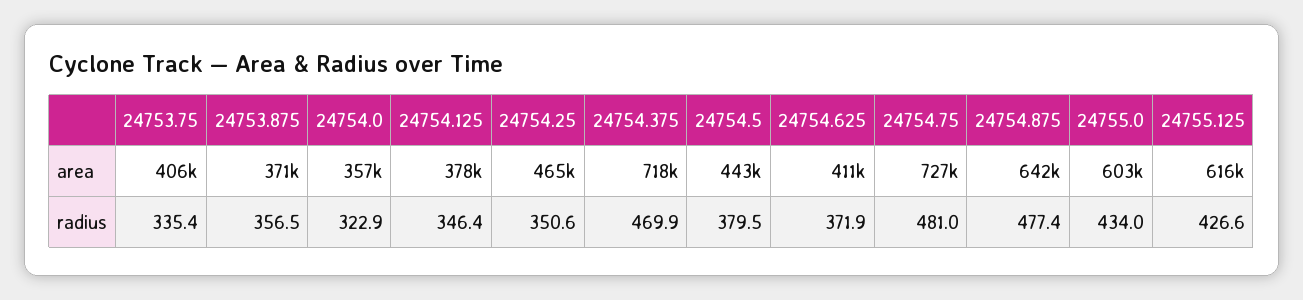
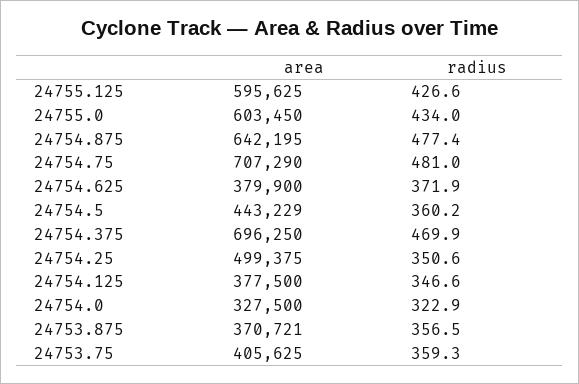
  {
    "24753.75": {
      "area": 405625,
-     "radius": 335.4
+     "radius": 359.3
    },
    "24753.875": {
      "area": 370721,
      "radius": 356.5
    },
    "24754.0": {
-     "area": 357000,
+     "area": 327500,
      "radius": 322.9
    },
    "24754.125": {
      "area": 377500,
-     "radius": 346.4
+     "radius": 346.6
    },
    "24754.25": {
-     "area": 465000,
+     "area": 499375,
      "radius": 350.6
    },
    "24754.375": {
-     "area": 718000,
+     "area": 696250,
      "radius": 469.9
    },
    "24754.5": {
      "area": 443229,
-     "radius": 379.5
+     "radius": 360.2
    },
    "24754.625": {
-     "area": 411000,
+     "area": 379900,
      "radius": 371.9
    },
    "24754.75": {
-     "area": 727000,
+     "area": 707290,
      "radius": 481
    },
    "24754.875": {
      "area": 642195,
      "radius": 477.4
    },
    "24755.0": {
      "area": 603450,
      "radius": 434
    },
    "24755.125": {
-     "area": 616000,
+     "area": 595625,
      "radius": 426.6
    }
  }

